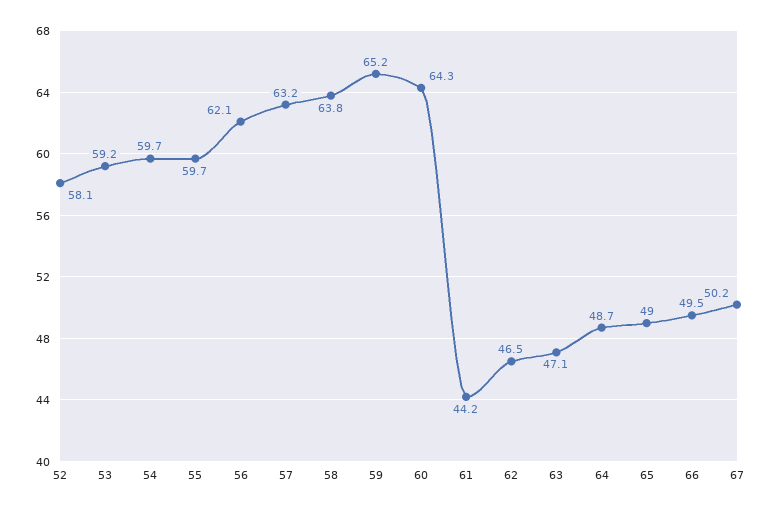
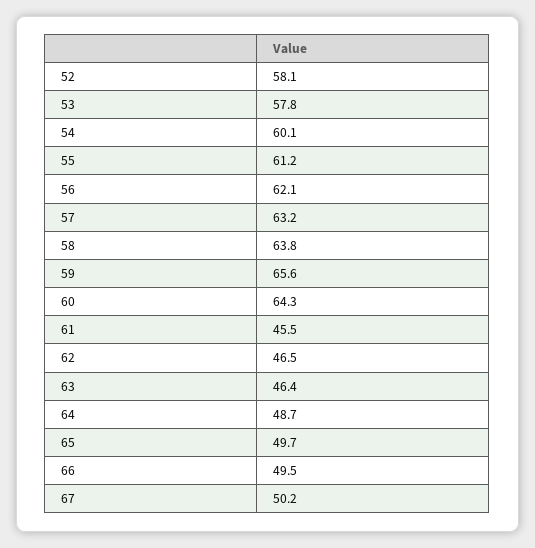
  {
    "52": 58.1,
-   "53": 59.2,
+   "53": 57.8,
-   "54": 59.7,
+   "54": 60.1,
-   "55": 59.7,
+   "55": 61.2,
    "56": 62.1,
    "57": 63.2,
    "58": 63.8,
-   "59": 65.2,
+   "59": 65.6,
    "60": 64.3,
-   "61": 44.2,
+   "61": 45.5,
    "62": 46.5,
-   "63": 47.1,
+   "63": 46.4,
    "64": 48.7,
-   "65": 49,
+   "65": 49.7,
    "66": 49.5,
    "67": 50.2
  }

